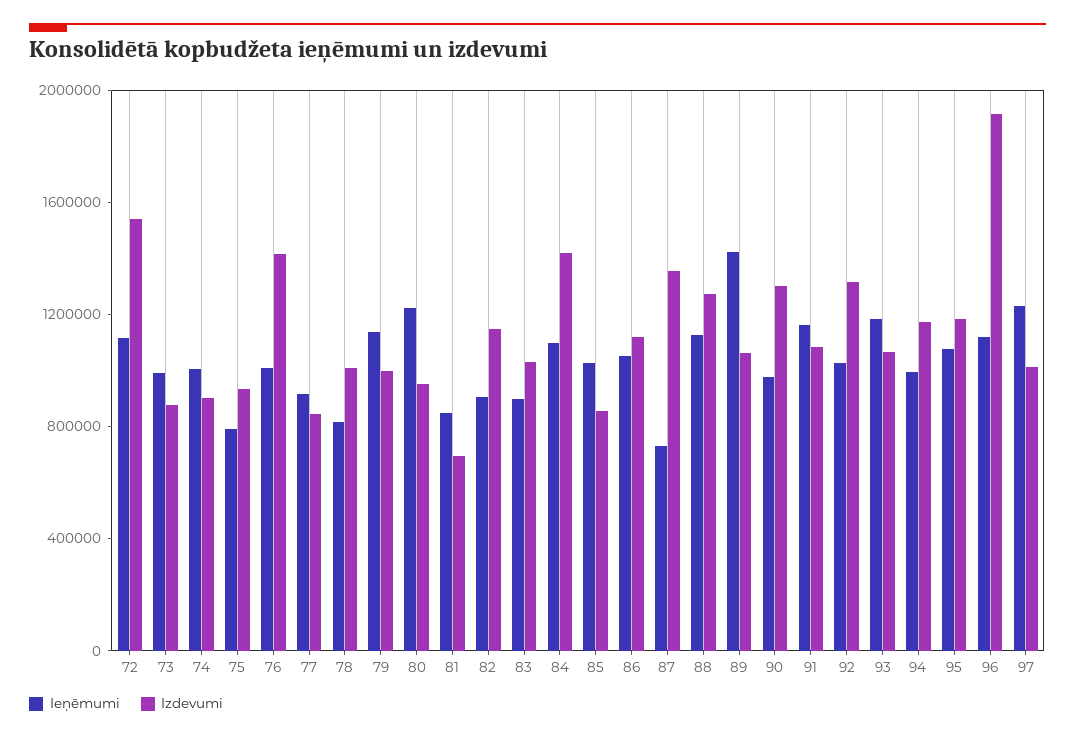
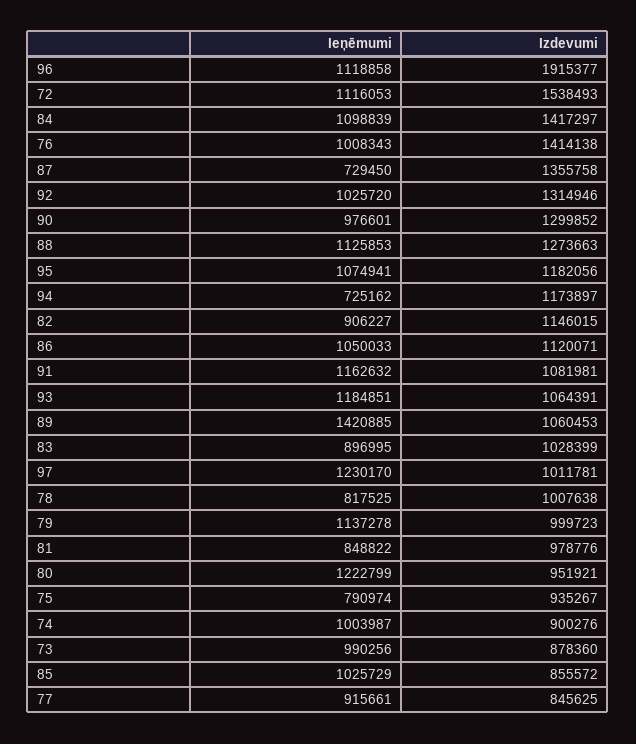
  {
    "Ieņēmumi": {
      "72": 1116053,
      "73": 990256,
      "74": 1003987,
      "75": 790974,
      "76": 1008343,
      "77": 915661,
      "78": 817525,
      "79": 1137278,
      "80": 1222799,
      "81": 848822,
      "82": 906227,
      "83": 896995,
      "84": 1098839,
      "85": 1025729,
      "86": 1050033,
      "87": 729450,
      "88": 1125853,
      "89": 1420885,
      "90": 976601,
      "91": 1162632,
      "92": 1025720,
      "93": 1184851,
-     "94": 1000000,
+     "94": 725162,
      "95": 1074941,
      "96": 1118858,
      "97": 1230170
    },
    "Izdevumi": {
      "72": 1538493,
      "73": 878360,
      "74": 900276,
      "75": 935267,
      "76": 1414138,
      "77": 845625,
      "78": 1007638,
      "79": 999723,
      "80": 951921,
-     "81": 700000,
+     "81": 978776,
      "82": 1146015,
      "83": 1028399,
      "84": 1417297,
      "85": 855572,
      "86": 1120071,
      "87": 1355758,
      "88": 1273663,
      "89": 1060453,
      "90": 1299852,
      "91": 1081981,
      "92": 1314946,
      "93": 1064391,
      "94": 1173897,
      "95": 1182056,
      "96": 1915377,
      "97": 1011781
    }
  }

